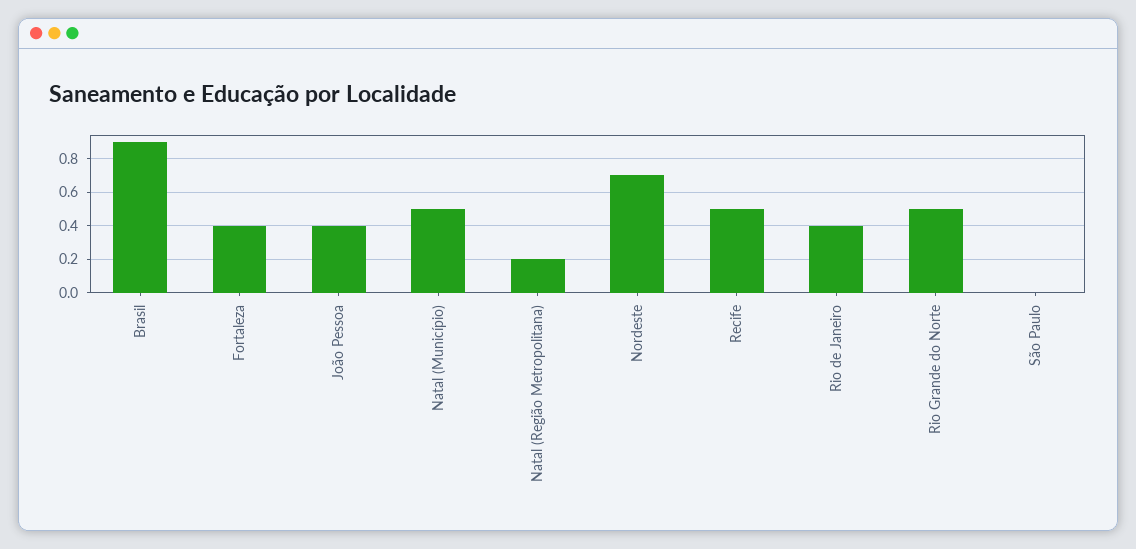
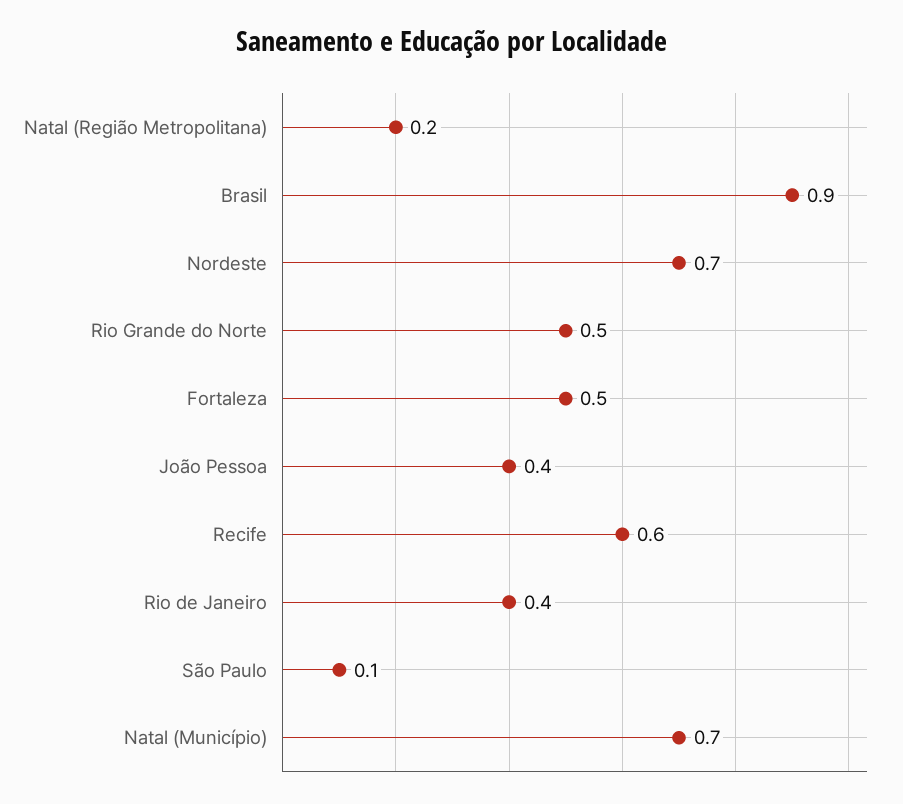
  {
    "Brasil": 0.9,
-   "Fortaleza": 0.4,
+   "Fortaleza": 0.5,
    "João Pessoa": 0.4,
-   "Natal (Município)": 0.5,
+   "Natal (Município)": 0.7,
    "Natal (Região Metropolitana)": 0.2,
    "Nordeste": 0.7,
-   "Recife": 0.5,
+   "Recife": 0.6,
    "Rio de Janeiro": 0.4,
    "Rio Grande do Norte": 0.5,
-   "São Paulo": 0
+   "São Paulo": 0.1
  }

